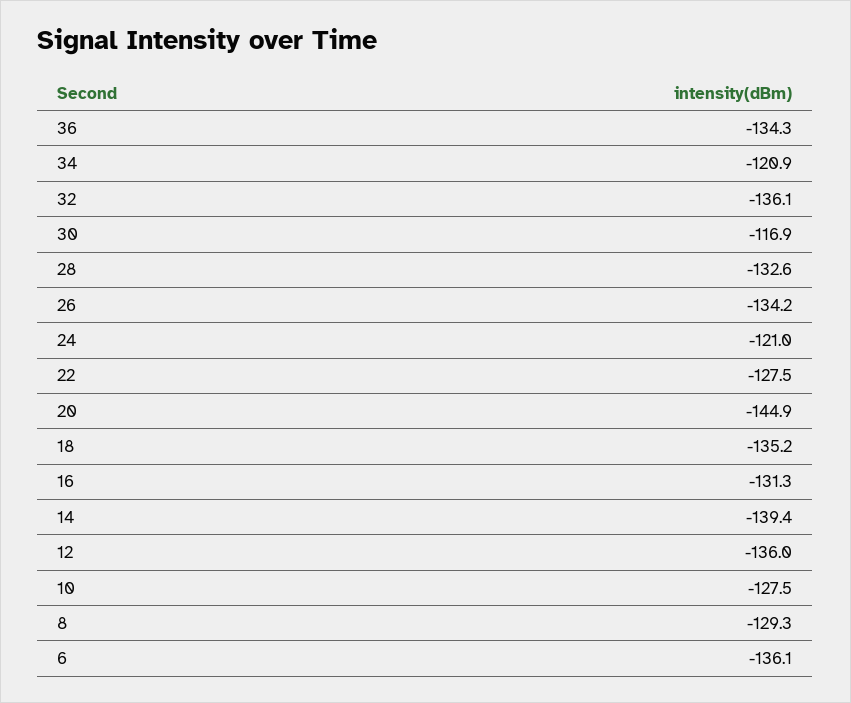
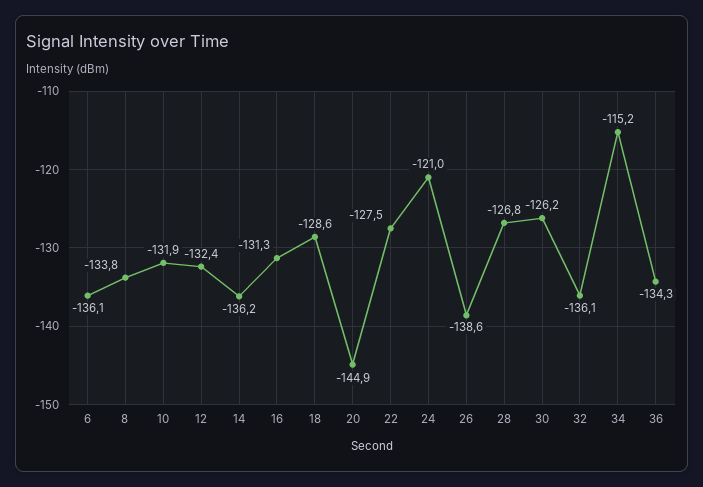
  {
    "36": -134.3,
-   "34": -120.9,
+   "34": -115.2,
    "32": -136.1,
-   "30": -116.9,
+   "30": -126.2,
-   "28": -132.6,
+   "28": -126.8,
-   "26": -134.2,
+   "26": -138.6,
    "24": -121,
    "22": -127.5,
    "20": -144.9,
-   "18": -135.2,
+   "18": -128.6,
    "16": -131.3,
-   "14": -139.4,
+   "14": -136.2,
-   "12": -136,
+   "12": -132.4,
-   "10": -127.5,
+   "10": -131.9,
-   "8": -129.3,
+   "8": -133.8,
    "6": -136.1
  }

